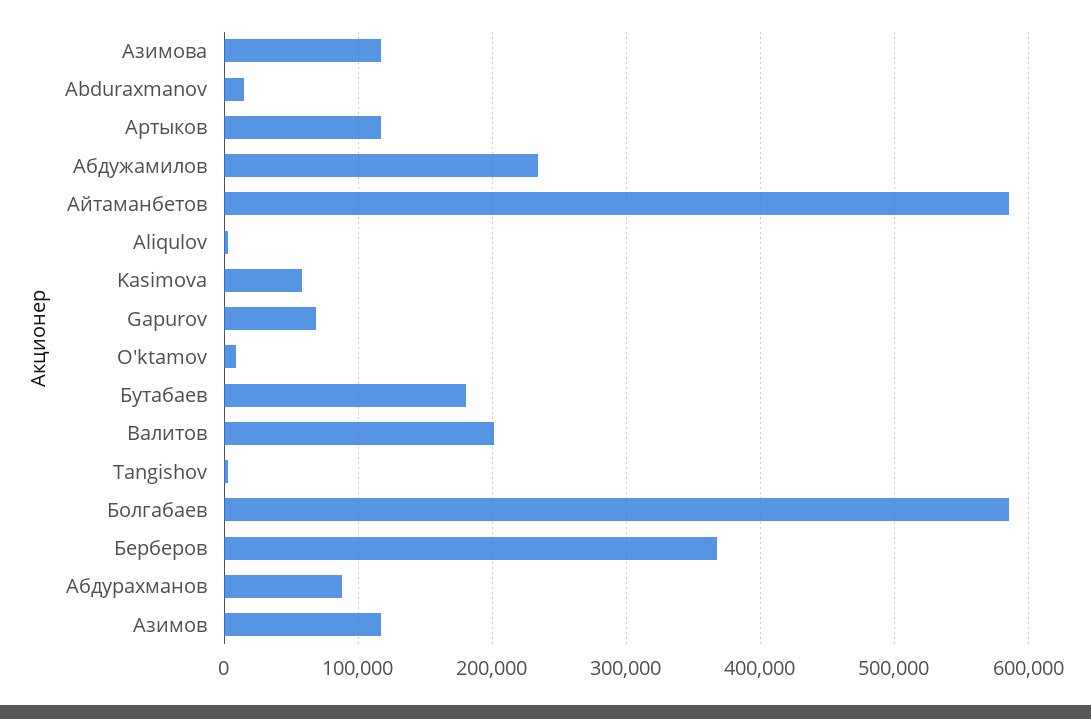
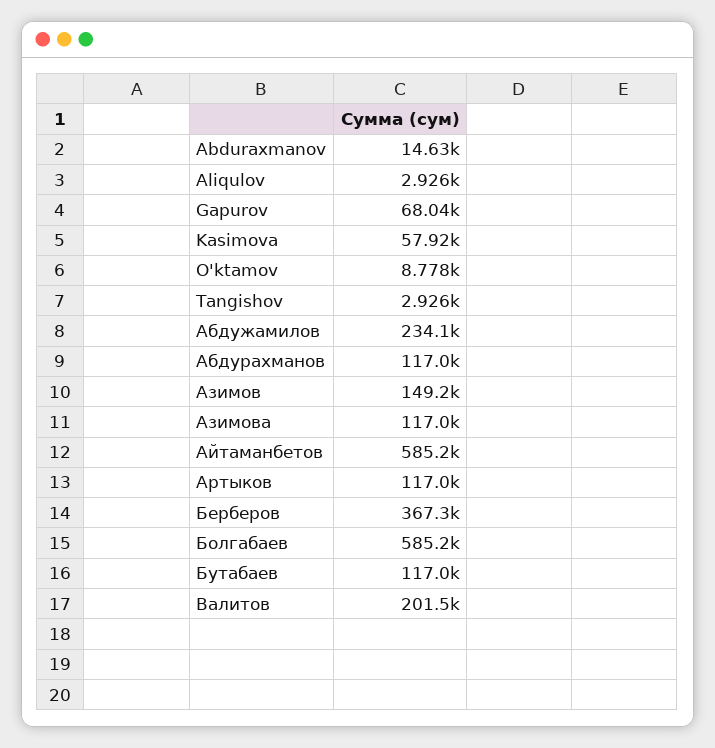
  {
    "Азимова": 117000,
    "Abduraxmanov": 14630,
    "Артыков": 117000,
    "Абдужамилов": 234100,
    "Айтаманбетов": 585200,
    "Aliqulov": 2926,
    "Kasimova": 57920,
    "Gapurov": 68040,
    "O'ktamov": 8778,
-   "Бутабаев": 180000,
+   "Бутабаев": 117000,
    "Валитов": 201500,
    "Tangishov": 2926,
    "Болгабаев": 585200,
    "Берберов": 367300,
-   "Абдурахманов": 90000,
+   "Абдурахманов": 117000,
-   "Азимов": 120000
+   "Азимов": 149200
  }

